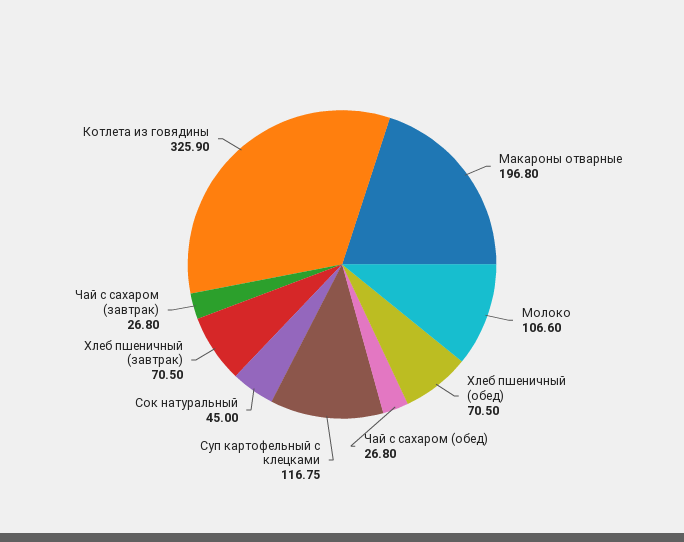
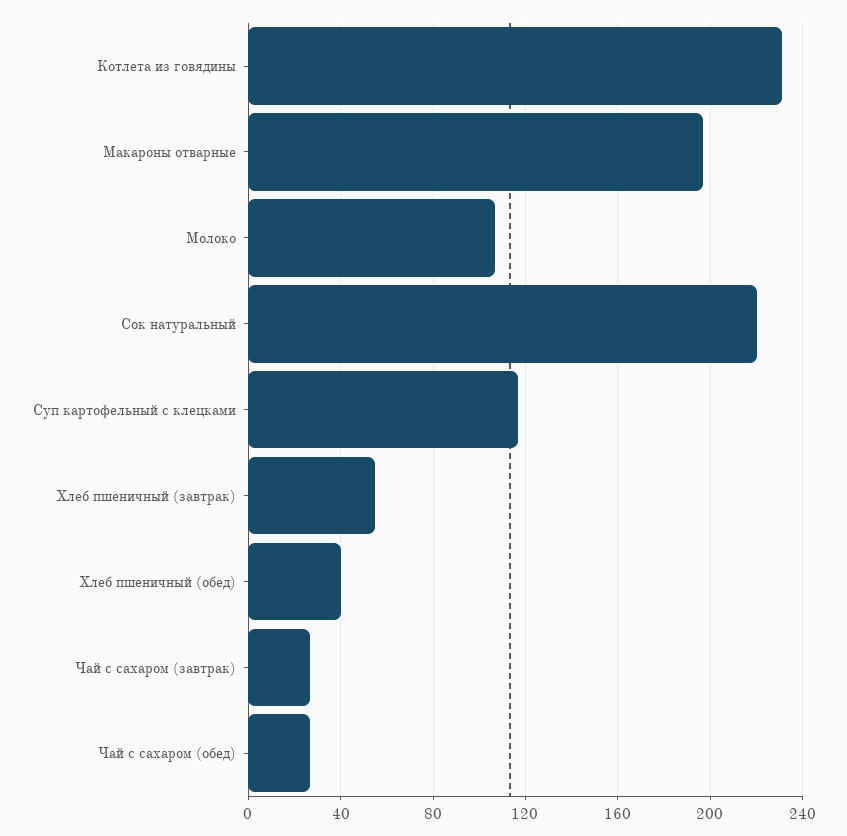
  {
    "Макароны отварные": 196.8,
    "Молоко": 106.6,
-   "Хлеб пшеничный (обед)": 70.5,
+   "Хлеб пшеничный (обед)": 40,
    "Чай с сахаром (обед)": 26.8,
    "Суп картофельный с клецками": 116.75,
-   "Сок натуральный": 45,
+   "Сок натуральный": 220,
-   "Хлеб пшеничный (завтрак)": 70.5,
+   "Хлеб пшеничный (завтрак)": 55,
    "Чай с сахаром (завтрак)": 26.8,
-   "Котлета из говядины": 325.9
+   "Котлета из говядины": 230
  }

